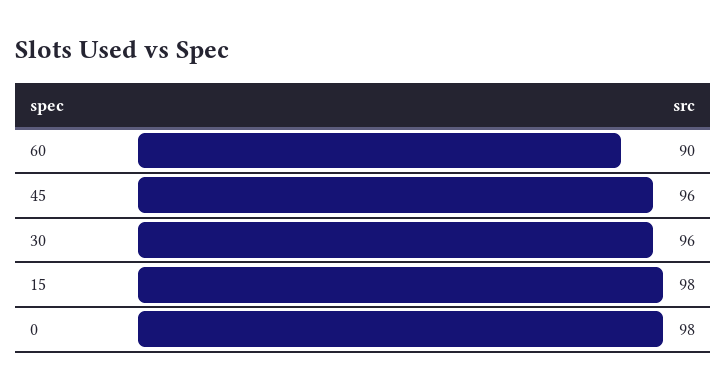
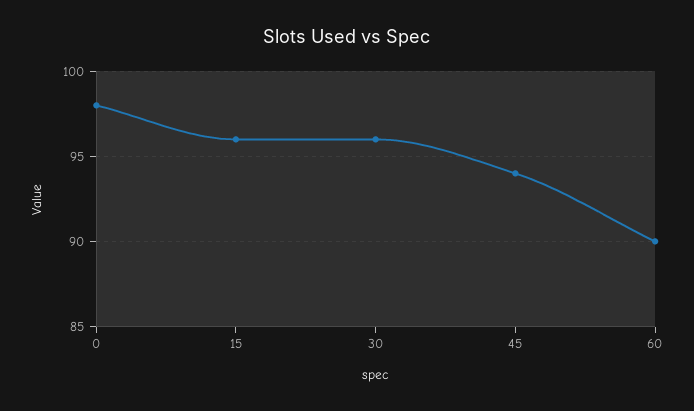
  {
    "60": 90,
-   "45": 96,
+   "45": 94,
    "30": 96,
-   "15": 98,
+   "15": 96,
    "0": 98
  }

